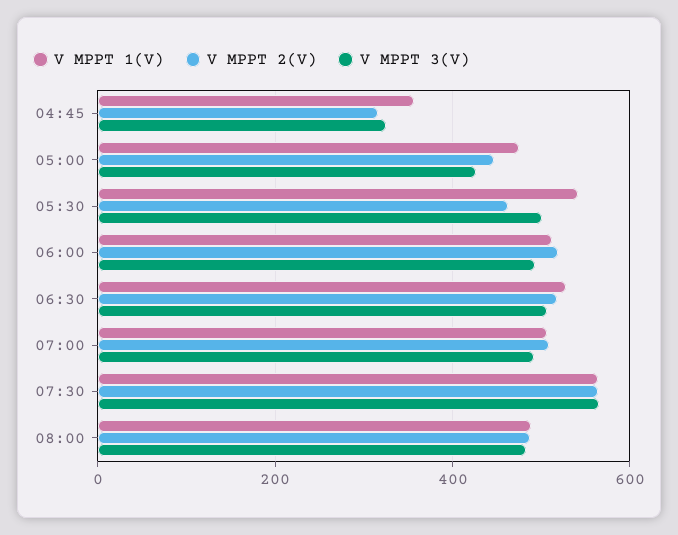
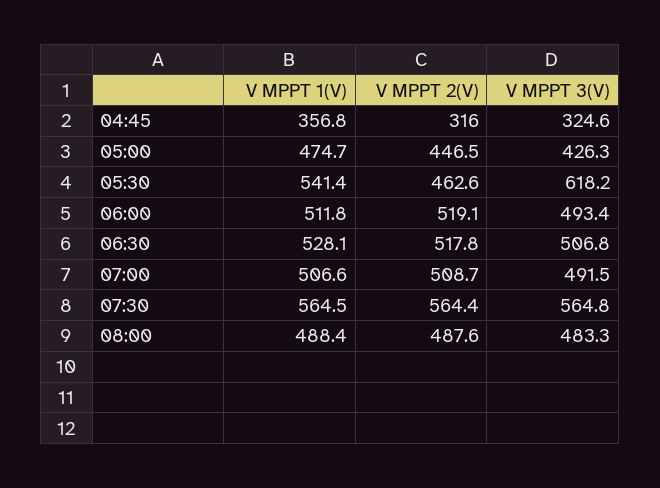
  {
    "V MPPT 1(V)": {
      "04:45": 356.8,
      "05:00": 474.7,
      "05:30": 541.4,
      "06:00": 511.8,
      "06:30": 528.1,
      "07:00": 506.6,
      "07:30": 564.5,
      "08:00": 488.4
    },
    "V MPPT 2(V)": {
      "04:45": 316,
      "05:00": 446.5,
      "05:30": 462.6,
      "06:00": 519.1,
      "06:30": 517.8,
      "07:00": 508.7,
      "07:30": 564.4,
      "08:00": 487.6
    },
    "V MPPT 3(V)": {
      "04:45": 324.6,
      "05:00": 426.3,
-     "05:30": 500,
+     "05:30": 618.2,
      "06:00": 493.4,
      "06:30": 506.8,
      "07:00": 491.5,
      "07:30": 564.8,
      "08:00": 483.3
    }
  }

